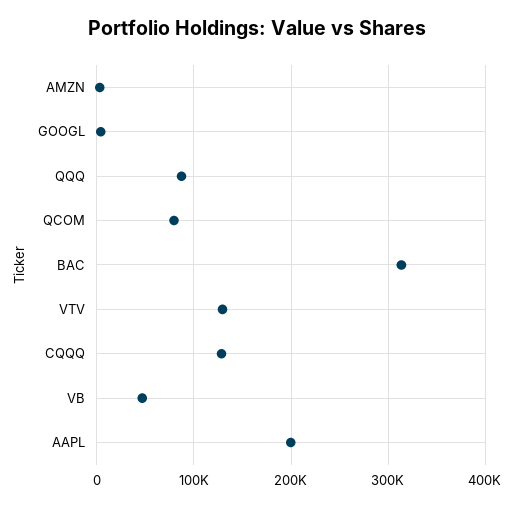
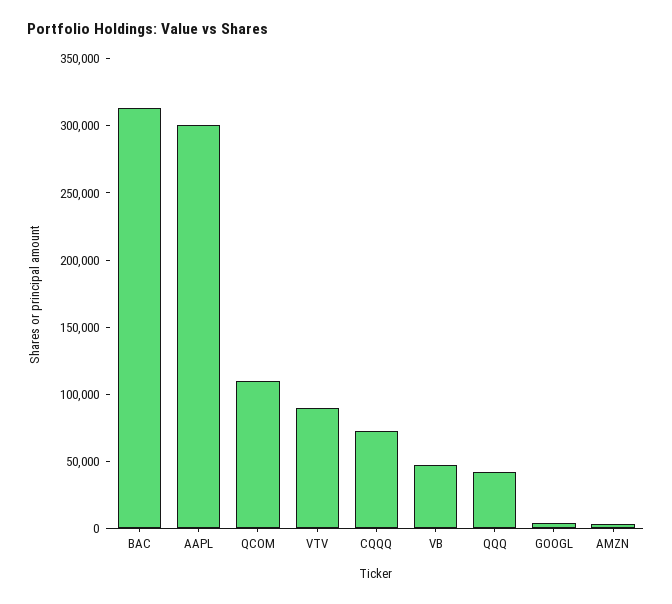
  {
    "AMZN": 0,
    "GOOGL": 0,
-   "QQQ": 90000,
+   "QQQ": 40000,
-   "QCOM": 80000,
+   "QCOM": 110000,
    "BAC": 310000,
-   "VTV": 130000,
+   "VTV": 90000,
-   "CQQQ": 130000,
+   "CQQQ": 70000,
    "VB": 50000,
-   "AAPL": 200000
+   "AAPL": 300000
  }

